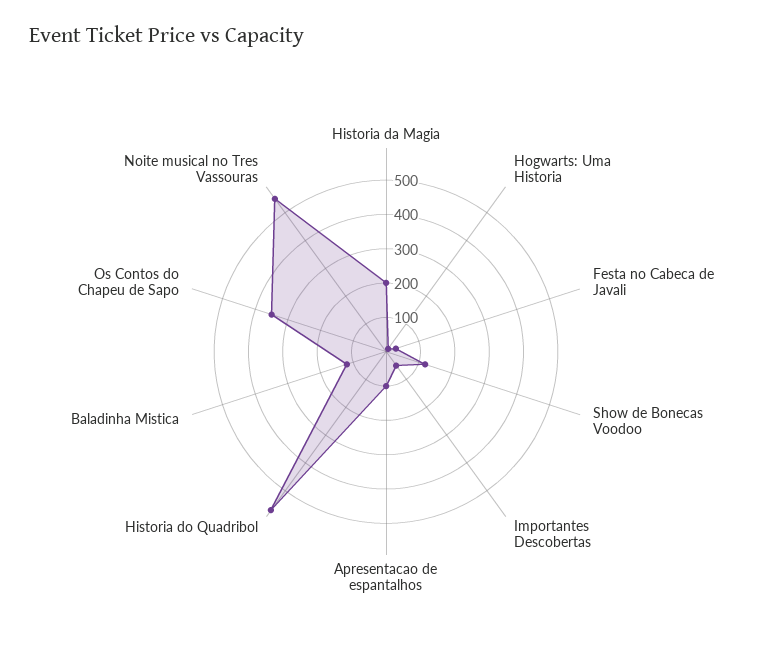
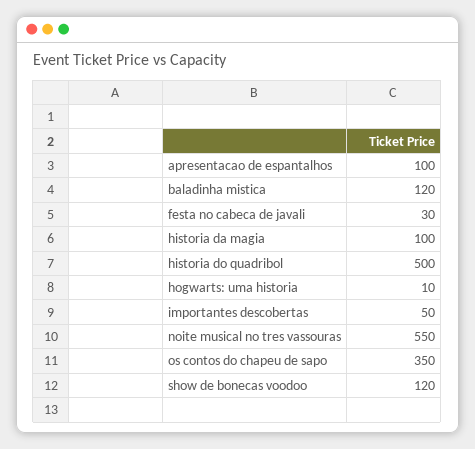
  {
-   "Historia da Magia": 200,
+   "Historia da Magia": 100,
    "Hogwarts: Uma Historia": 10,
    "Festa no Cabeca de Javali": 30,
    "Show de Bonecas Voodoo": 120,
    "Importantes Descobertas": 50,
    "Apresentacao de espantalhos": 100,
-   "Historia do Quadribol": 575,
+   "Historia do Quadribol": 500,
    "Baladinha Mistica": 120,
    "Os Contos do Chapeu de Sapo": 350,
    "Noite musical no Tres Vassouras": 550
  }

